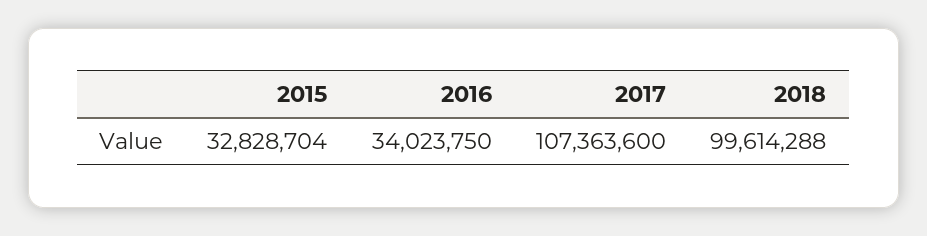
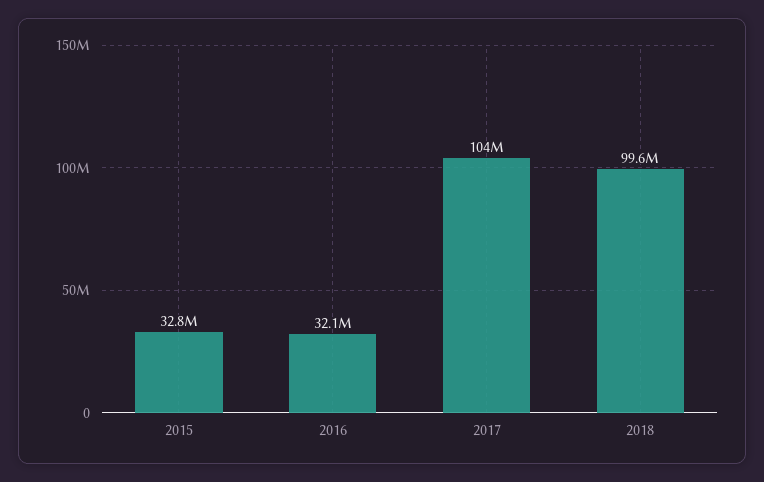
  {
    "2015": 32828704,
-   "2016": 34023750,
+   "2016": 32100000,
-   "2017": 107363600,
+   "2017": 104000000,
    "2018": 99614288
  }

